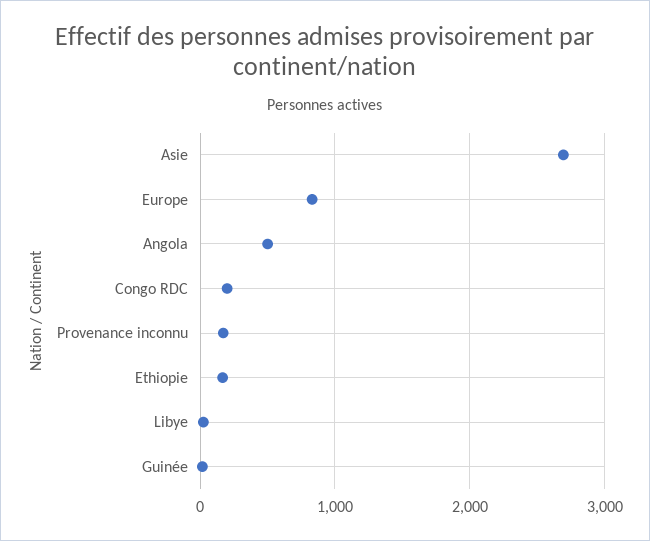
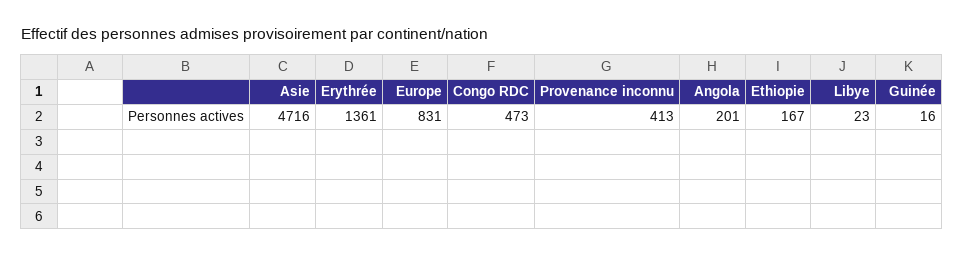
  {
-   "Asie": 2700,
+   "Asie": 4716,
    "Europe": 831,
-   "Angola": 500,
+   "Angola": 201,
-   "Congo RDC": 200,
+   "Congo RDC": 473,
-   "Provenance inconnu": 200,
+   "Provenance inconnu": 413,
    "Ethiopie": 167,
    "Libye": 23,
-   "Guinée": 16
+   "Guinée": 16,
+   "Erythrée": 1361
  }

